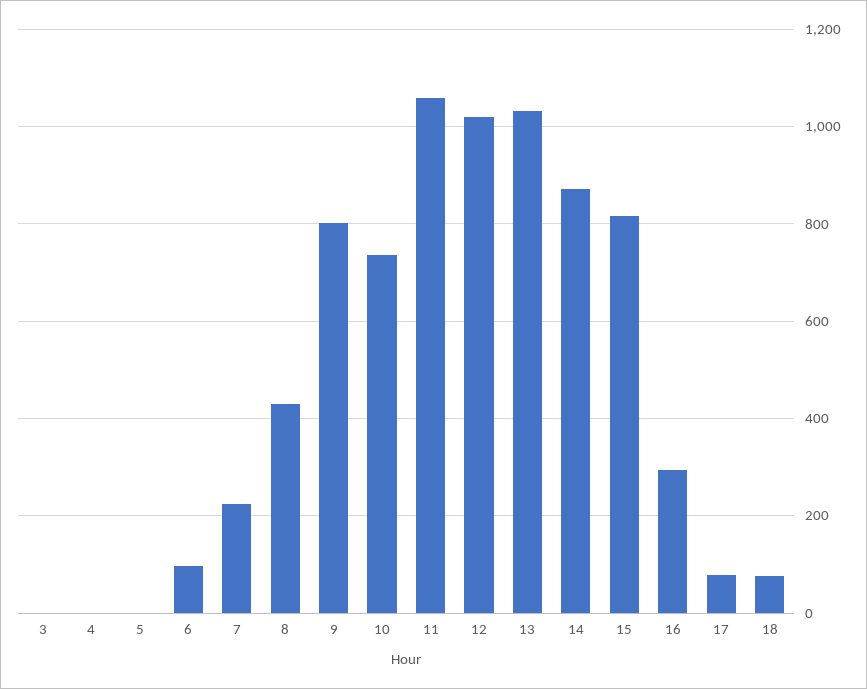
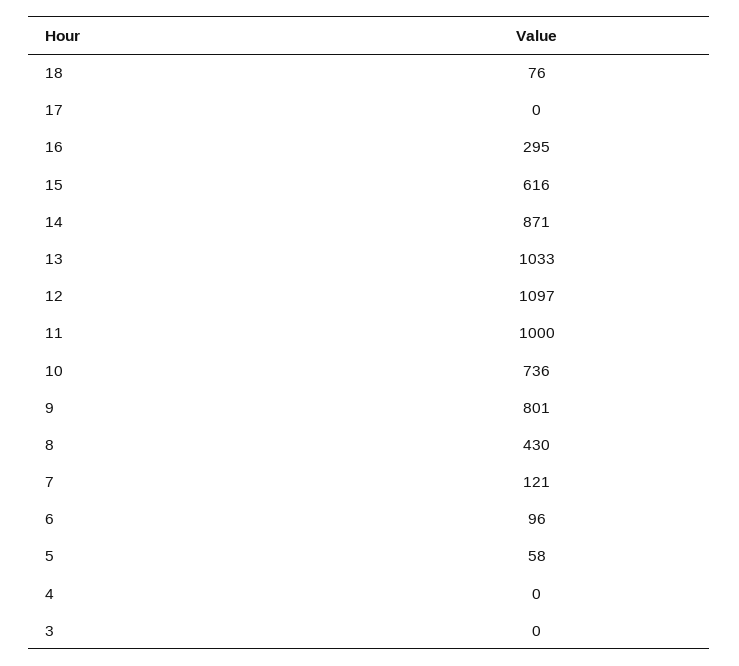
  {
    "3": 0,
    "4": 0,
-   "5": 0,
+   "5": 58,
    "6": 96,
-   "7": 220,
+   "7": 121,
    "8": 430,
    "9": 801,
    "10": 736,
-   "11": 1060,
+   "11": 1000,
-   "12": 1020,
+   "12": 1097,
    "13": 1033,
    "14": 871,
-   "15": 820,
+   "15": 616,
    "16": 295,
-   "17": 80,
+   "17": 0,
    "18": 76
  }

